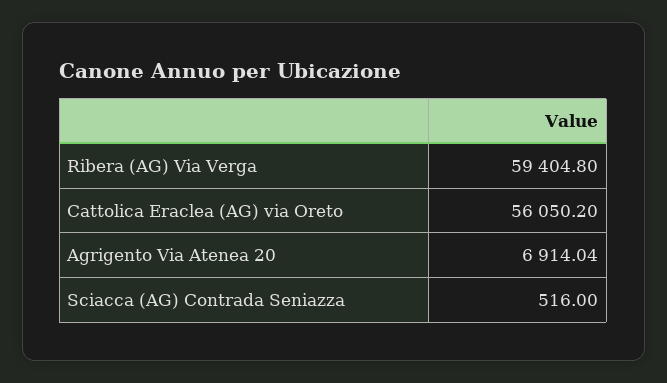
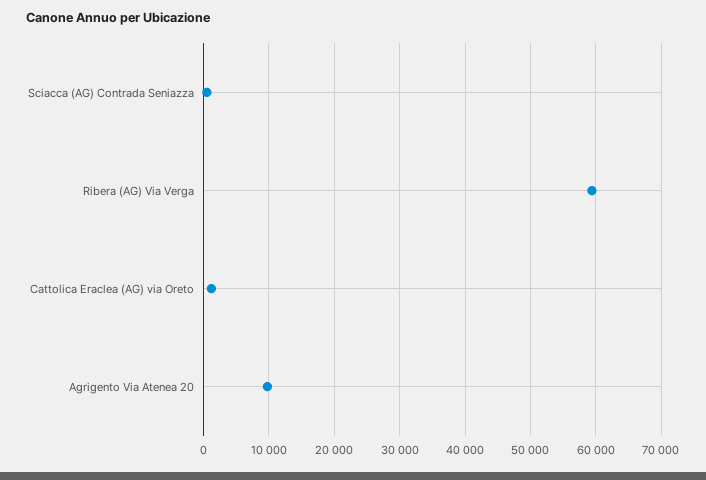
  {
    "Ribera (AG) Via Verga": 59404.8,
-   "Cattolica Eraclea (AG) via Oreto": 56050.2,
+   "Cattolica Eraclea (AG) via Oreto": 1000,
-   "Agrigento Via Atenea 20": 6914.04,
+   "Agrigento Via Atenea 20": 10000,
    "Sciacca (AG) Contrada Seniazza": 516
  }

